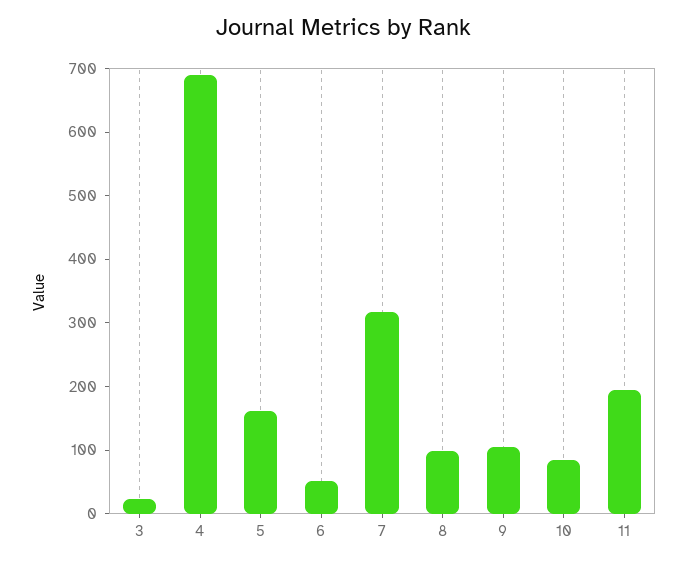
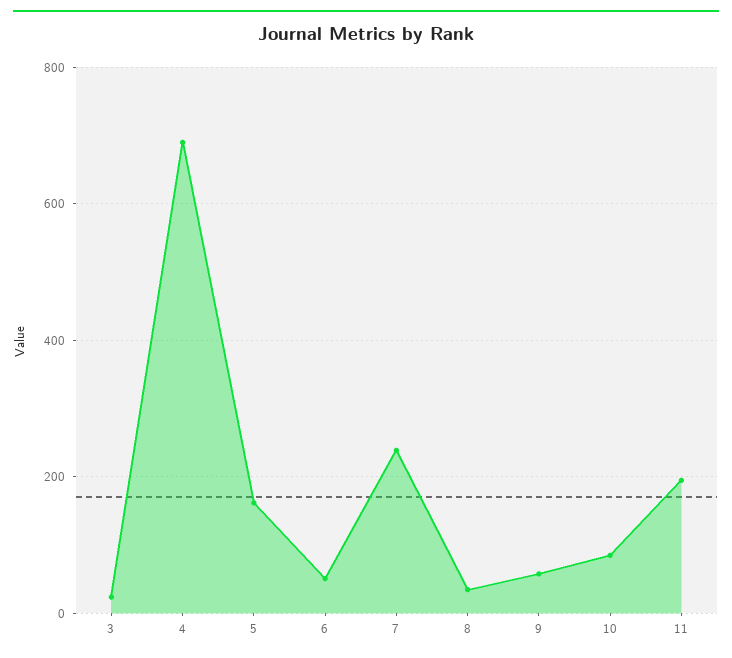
  {
    "3": 20,
    "4": 700,
    "5": 160,
    "6": 60,
-   "7": 320,
+   "7": 240,
-   "8": 100,
+   "8": 40,
-   "9": 100,
+   "9": 60,
    "10": 80,
    "11": 200
  }

